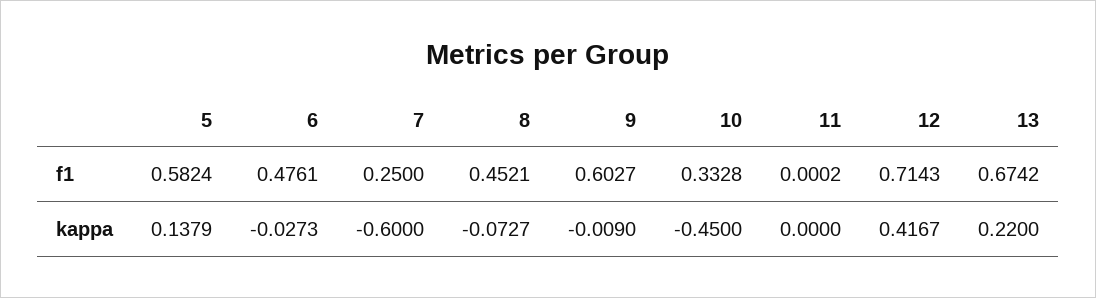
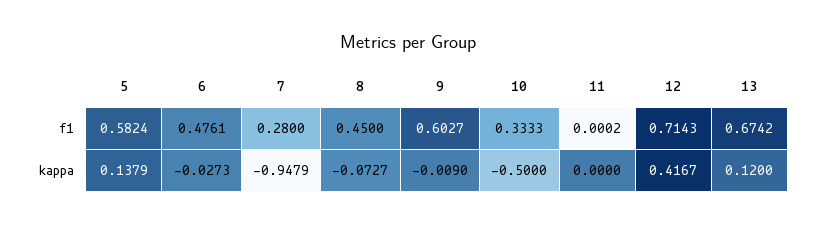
  {
    "5": {
      "f1": 0.5824,
      "kappa": 0.1379
    },
    "6": {
      "f1": 0.4761,
      "kappa": -0.0273
    },
    "7": {
-     "f1": 0.25,
+     "f1": 0.28,
-     "kappa": -0.6
+     "kappa": -0.9479
    },
    "8": {
-     "f1": 0.4521,
+     "f1": 0.45,
      "kappa": -0.0727
    },
    "9": {
      "f1": 0.6027,
      "kappa": -0.009
    },
    "10": {
-     "f1": 0.3328,
+     "f1": 0.3333,
-     "kappa": -0.45
+     "kappa": -0.5
    },
    "11": {
      "f1": 0.0002,
      "kappa": 0
    },
    "12": {
      "f1": 0.7143,
      "kappa": 0.4167
    },
    "13": {
      "f1": 0.6742,
-     "kappa": 0.22
+     "kappa": 0.12
    }
  }

